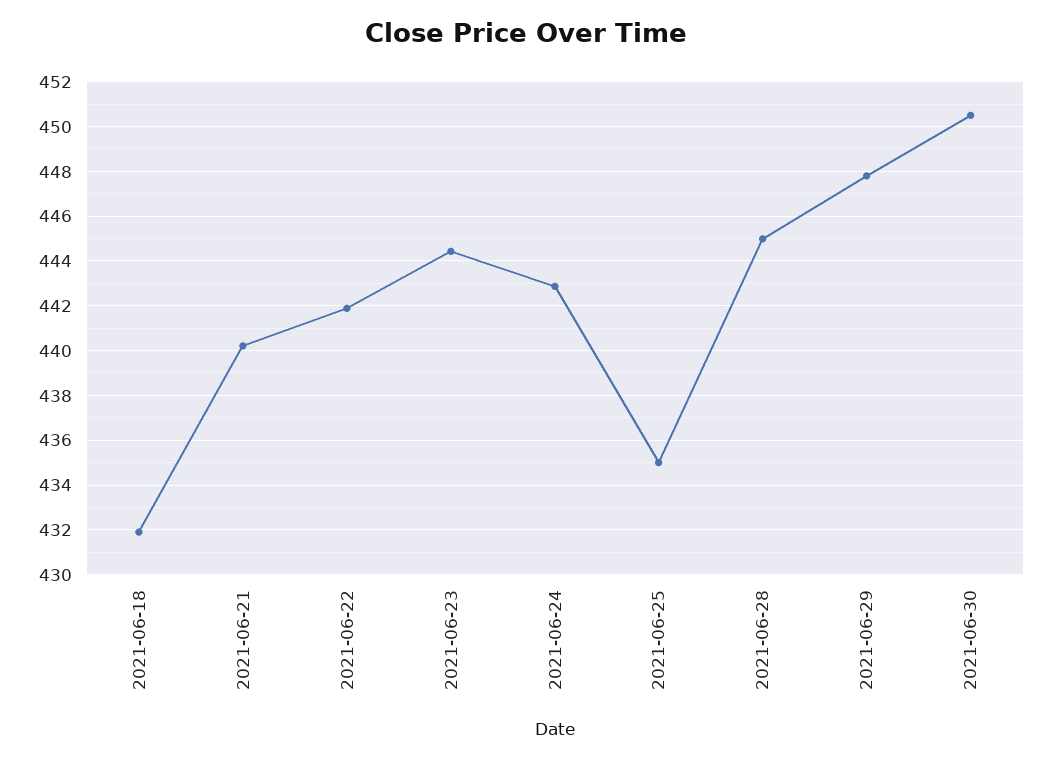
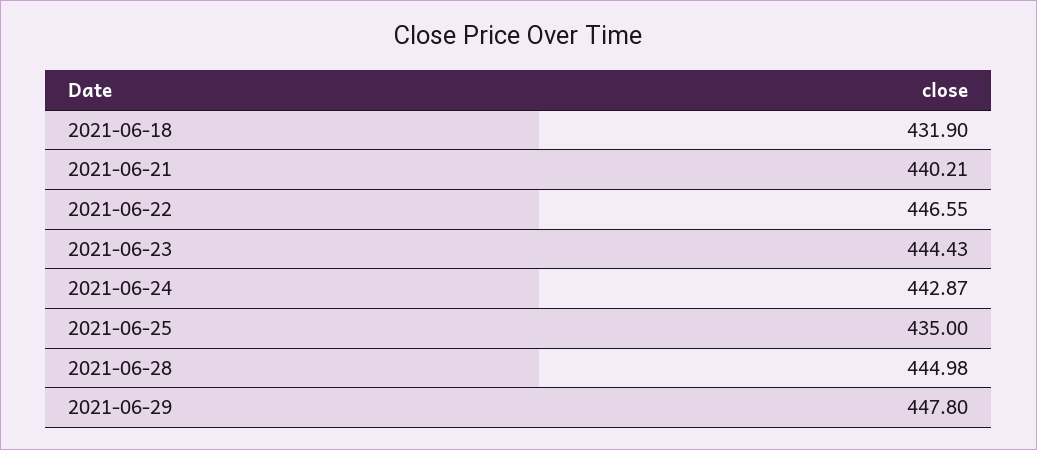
  {
    "2021-06-18": 431.9,
    "2021-06-21": 440.21,
-   "2021-06-22": 442,
+   "2021-06-22": 446.55,
    "2021-06-23": 444.43,
    "2021-06-24": 442.87,
    "2021-06-25": 435,
    "2021-06-28": 444.98,
-   "2021-06-29": 447.8,
+   "2021-06-29": 447.8
-   "2021-06-30": 450.5
  }

